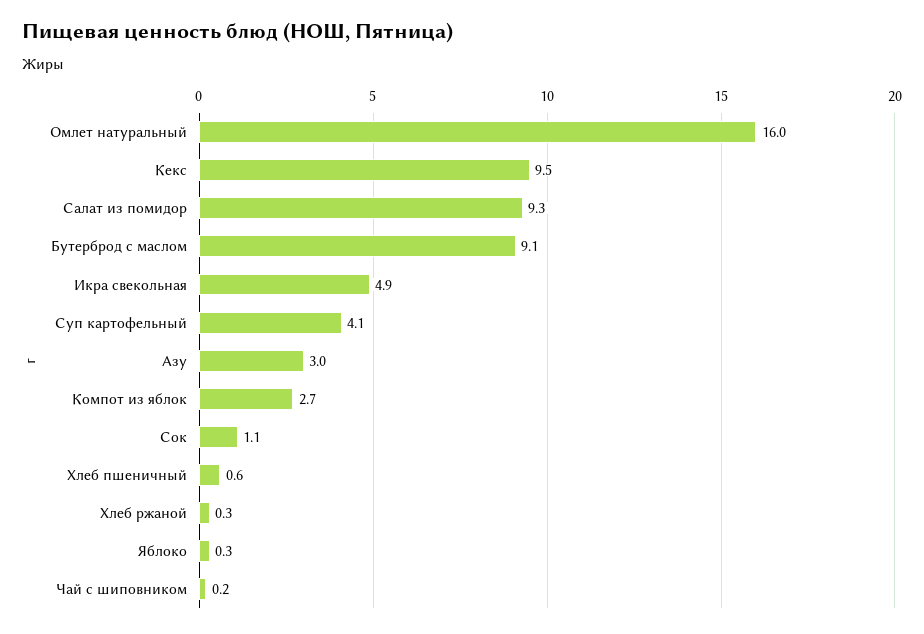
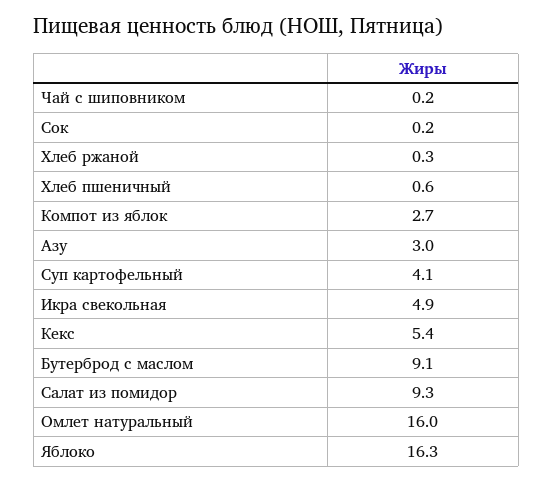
  {
    "Омлет натуральный": 16,
-   "Кекс": 9.5,
+   "Кекс": 5.4,
    "Салат из помидор": 9.3,
    "Бутерброд с маслом": 9.1,
    "Икра свекольная": 4.9,
    "Суп картофельный": 4.1,
    "Азу": 3,
    "Компот из яблок": 2.7,
-   "Сок": 1.1,
+   "Сок": 0.2,
    "Хлеб пшеничный": 0.6,
    "Хлеб ржаной": 0.3,
-   "Яблоко": 0.3,
+   "Яблоко": 16.3,
    "Чай с шиповником": 0.2
  }

